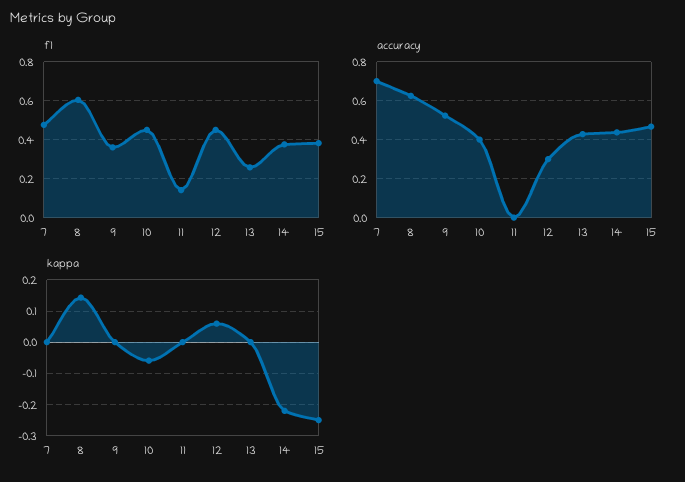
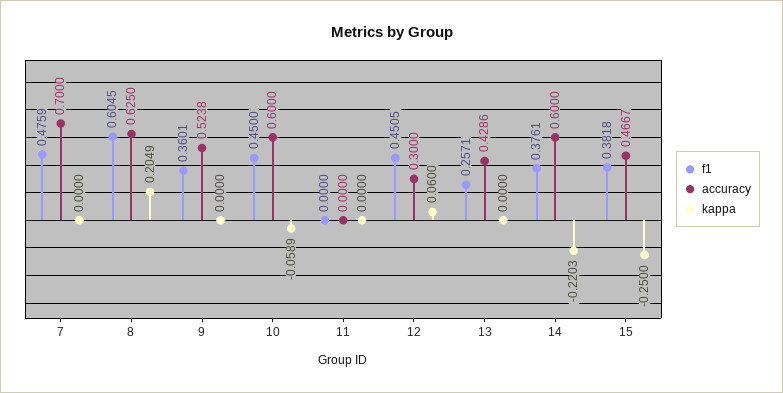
  {
    "f1": {
      "7": 0.4759,
      "8": 0.6045,
      "9": 0.3601,
      "10": 0.45,
-     "11": 0.15,
+     "11": 0,
      "12": 0.4505,
      "13": 0.2571,
      "14": 0.3761,
      "15": 0.3818
    },
    "accuracy": {
      "7": 0.7,
      "8": 0.625,
      "9": 0.5238,
-     "10": 0.4,
+     "10": 0.6,
      "11": 0,
      "12": 0.3,
      "13": 0.4286,
-     "14": 0.45,
+     "14": 0.6,
      "15": 0.4667
    },
    "kappa": {
      "7": 0,
-     "8": 0.14,
+     "8": 0.2049,
      "9": 0,
      "10": -0.0589,
      "11": 0,
      "12": 0.06,
      "13": 0,
      "14": -0.2203,
      "15": -0.25
    }
  }

